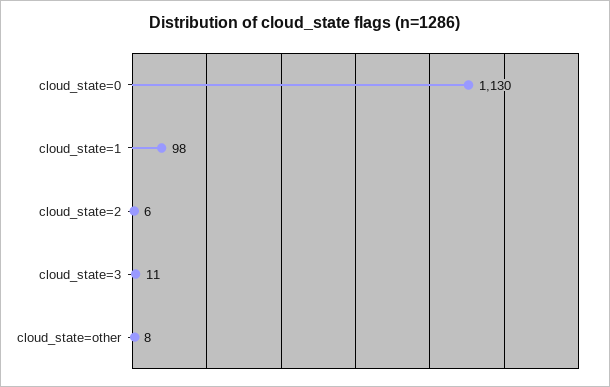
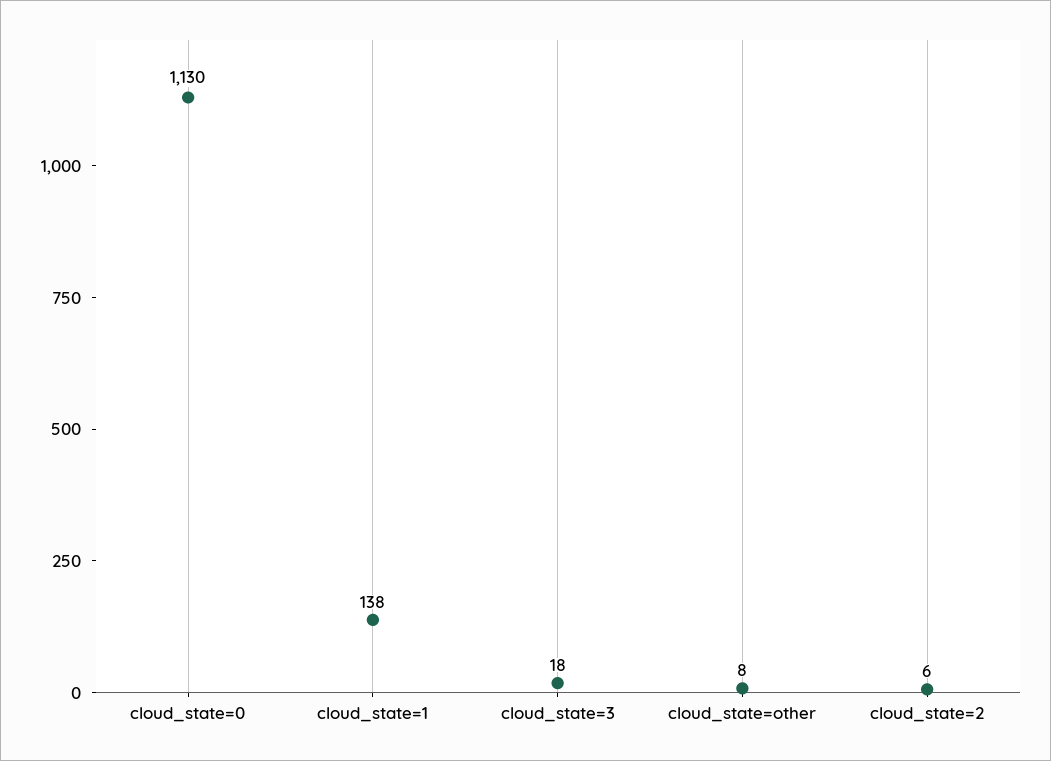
  {
    "cloud_state=0": 1130,
-   "cloud_state=1": 98,
+   "cloud_state=1": 138,
    "cloud_state=2": 6,
-   "cloud_state=3": 11,
+   "cloud_state=3": 18,
    "cloud_state=other": 8
  }

